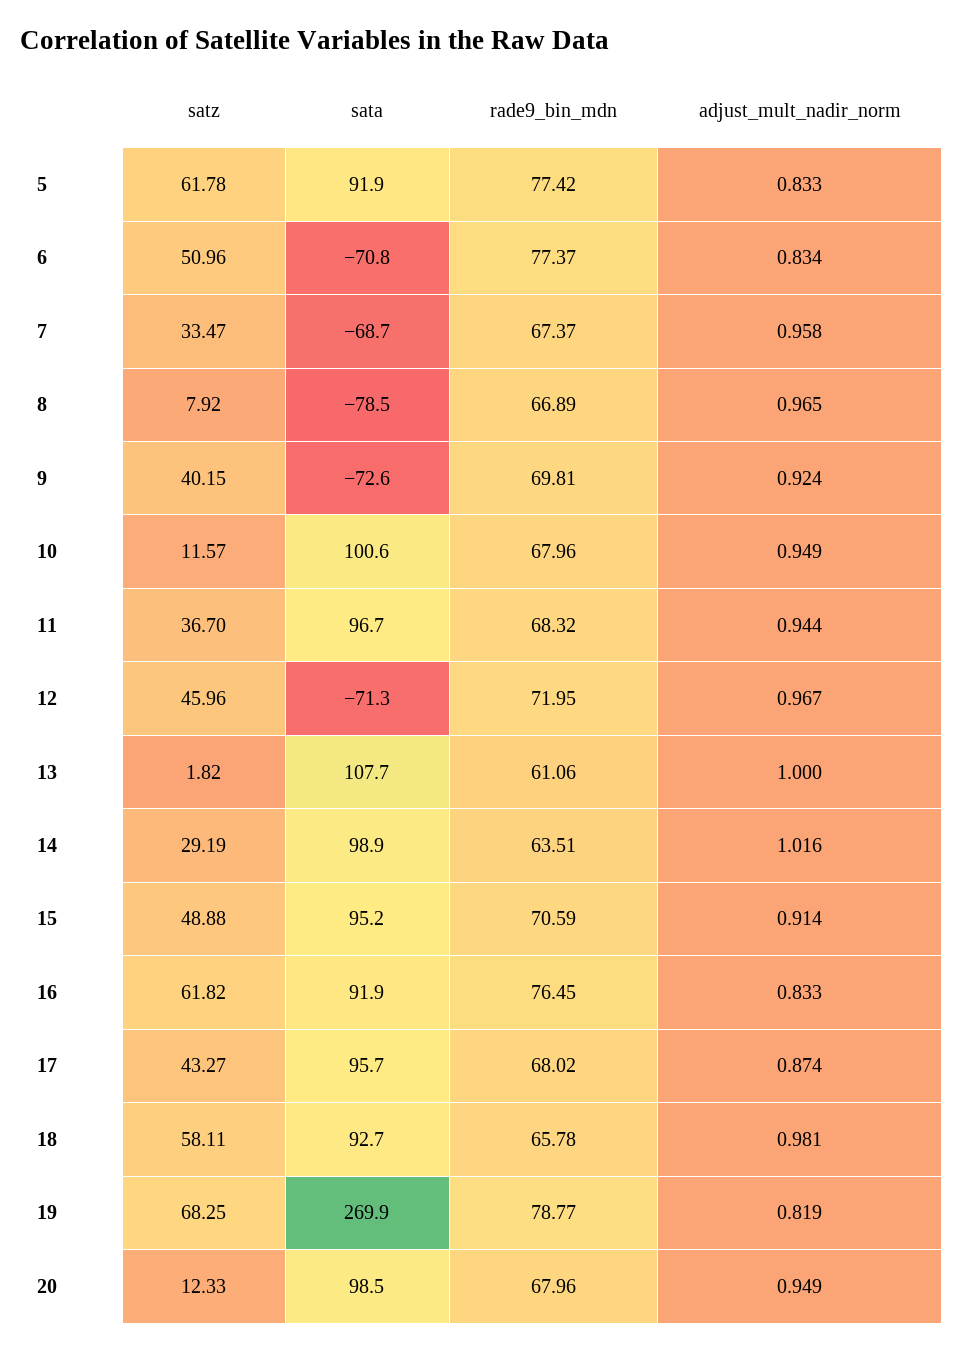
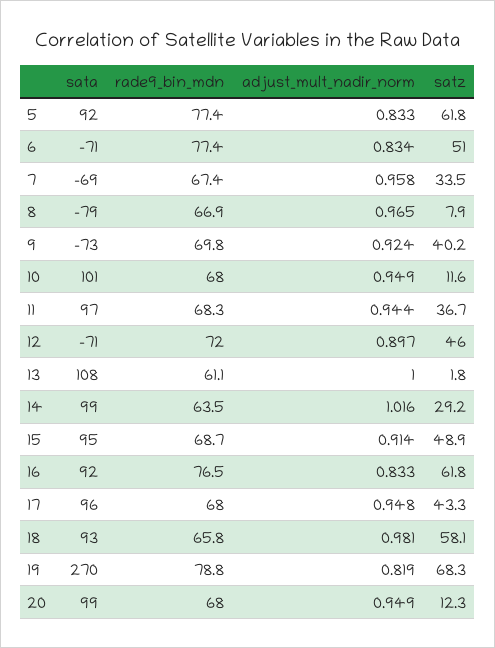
  {
    "satz": {
      "5": 61.78,
      "6": 50.96,
      "7": 33.47,
      "8": 7.92,
      "9": 40.15,
      "10": 11.57,
      "11": 36.7,
      "12": 45.96,
      "13": 1.82,
      "14": 29.19,
      "15": 48.88,
      "16": 61.82,
      "17": 43.27,
      "18": 58.11,
      "19": 68.25,
      "20": 12.33
    },
    "sata": {
      "5": 91.9,
      "6": -70.8,
      "7": -68.7,
      "8": -78.5,
      "9": -72.6,
      "10": 100.6,
      "11": 96.7,
      "12": -71.3,
      "13": 107.7,
      "14": 98.9,
      "15": 95.2,
      "16": 91.9,
      "17": 95.7,
      "18": 92.7,
      "19": 269.9,
      "20": 98.5
    },
    "rade9_bin_mdn": {
      "5": 77.42,
      "6": 77.37,
      "7": 67.37,
      "8": 66.89,
      "9": 69.81,
      "10": 67.96,
      "11": 68.32,
      "12": 71.95,
      "13": 61.06,
      "14": 63.51,
-     "15": 70.59,
+     "15": 68.7,
      "16": 76.45,
      "17": 68.02,
      "18": 65.78,
      "19": 78.77,
      "20": 67.96
    },
    "adjust_mult_nadir_norm": {
      "5": 0.833,
      "6": 0.834,
      "7": 0.958,
      "8": 0.965,
      "9": 0.924,
      "10": 0.949,
      "11": 0.944,
-     "12": 0.967,
+     "12": 0.897,
      "13": 1,
      "14": 1.016,
      "15": 0.914,
      "16": 0.833,
-     "17": 0.874,
+     "17": 0.948,
      "18": 0.981,
      "19": 0.819,
      "20": 0.949
    }
  }

